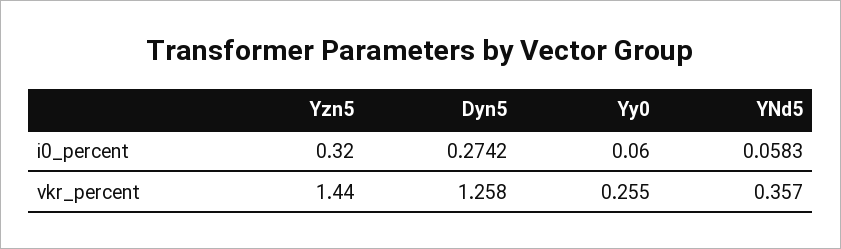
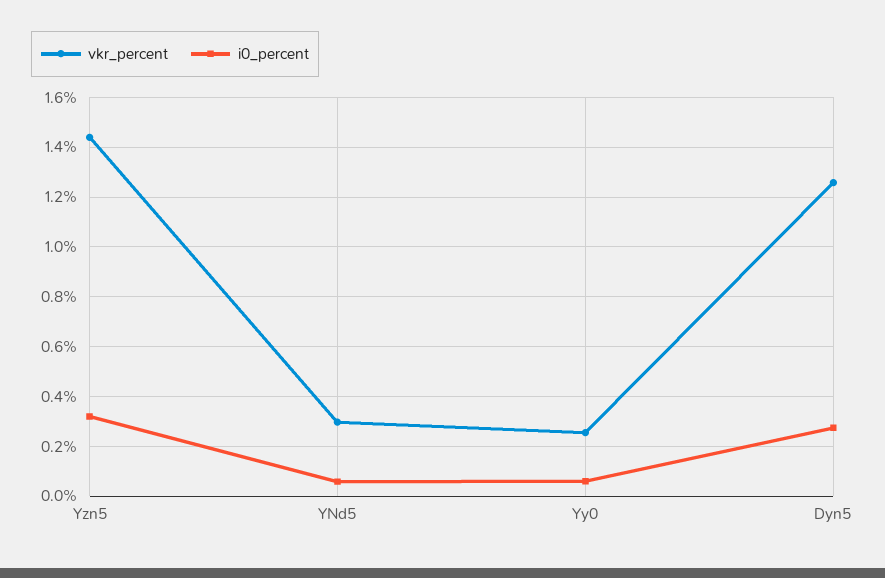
  {
    "i0_percent": {
      "Yzn5": 0.32,
      "Dyn5": 0.2742,
      "Yy0": 0.06,
      "YNd5": 0.0583
    },
    "vkr_percent": {
      "Yzn5": 1.44,
      "Dyn5": 1.258,
      "Yy0": 0.255,
-     "YNd5": 0.357
+     "YNd5": 0.3
    }
  }

